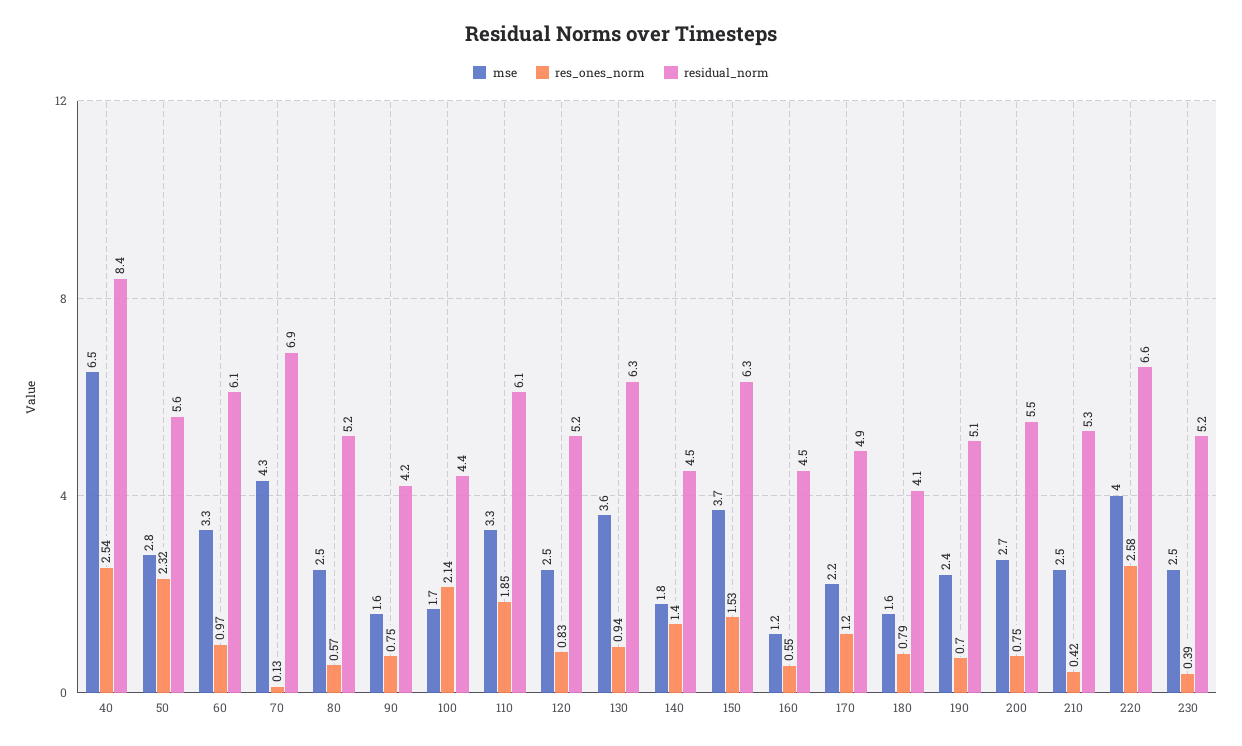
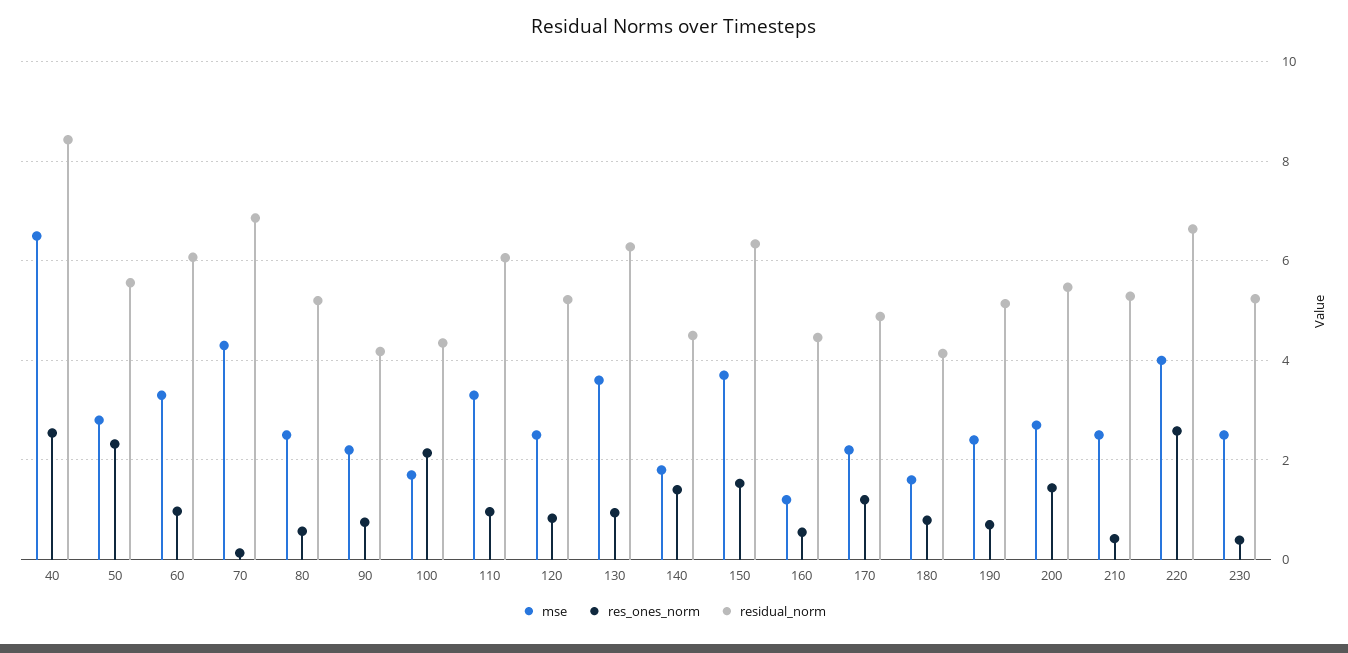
  {
    "mse": {
      "40": 6.5,
      "50": 2.8,
      "60": 3.3,
      "70": 4.3,
      "80": 2.5,
-     "90": 1.6,
+     "90": 2.2,
      "100": 1.7,
      "110": 3.3,
      "120": 2.5,
      "130": 3.6,
      "140": 1.8,
      "150": 3.7,
      "160": 1.2,
      "170": 2.2,
      "180": 1.6,
      "190": 2.4,
      "200": 2.7,
      "210": 2.5,
      "220": 4,
      "230": 2.5
    },
    "res_ones_norm": {
      "40": 2.54,
      "50": 2.32,
      "60": 0.97,
      "70": 0.13,
      "80": 0.57,
      "90": 0.75,
      "100": 2.14,
-     "110": 1.85,
+     "110": 1,
      "120": 0.83,
      "130": 0.94,
      "140": 1.4,
      "150": 1.53,
      "160": 0.55,
      "170": 1.2,
      "180": 0.79,
      "190": 0.7,
-     "200": 0.75,
+     "200": 1.4,
      "210": 0.42,
      "220": 2.58,
      "230": 0.39
    },
    "residual_norm": {
      "40": 8.4,
      "50": 5.6,
      "60": 6.1,
      "70": 6.9,
      "80": 5.2,
      "90": 4.2,
      "100": 4.4,
      "110": 6.1,
      "120": 5.2,
      "130": 6.3,
      "140": 4.5,
      "150": 6.3,
      "160": 4.5,
      "170": 4.9,
      "180": 4.1,
      "190": 5.1,
      "200": 5.5,
      "210": 5.3,
      "220": 6.6,
      "230": 5.2
    }
  }

